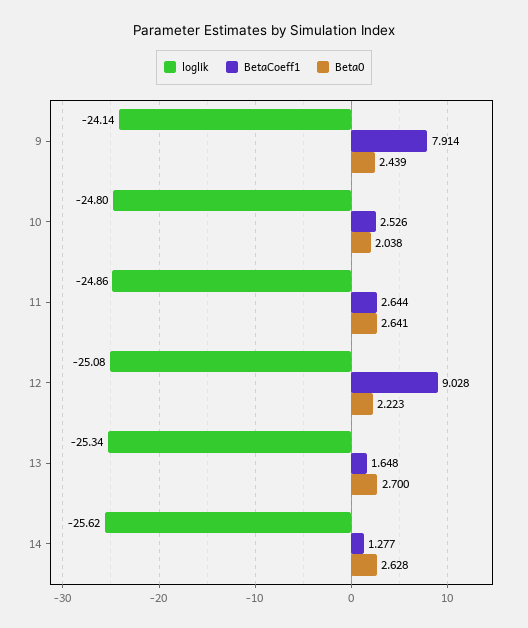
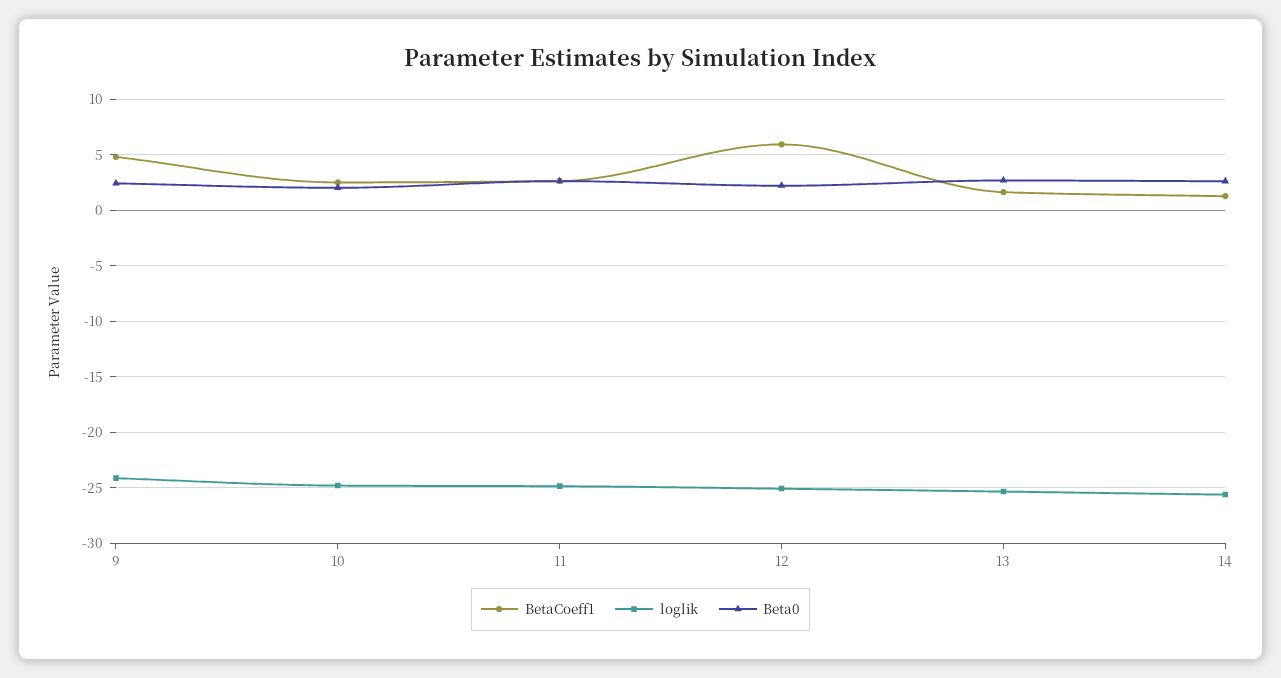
  {
    "loglik": {
      "9": -24.14,
      "10": -24.8,
      "11": -24.86,
      "12": -25.08,
      "13": -25.34,
      "14": -25.62
    },
    "BetaCoeff1": {
-     "9": 7.914,
+     "9": 5,
      "10": 2.526,
      "11": 2.644,
-     "12": 9.028,
+     "12": 6,
      "13": 1.648,
      "14": 1.277
    },
    "Beta0": {
      "9": 2.439,
      "10": 2.038,
      "11": 2.641,
      "12": 2.223,
      "13": 2.7,
      "14": 2.628
    }
  }

